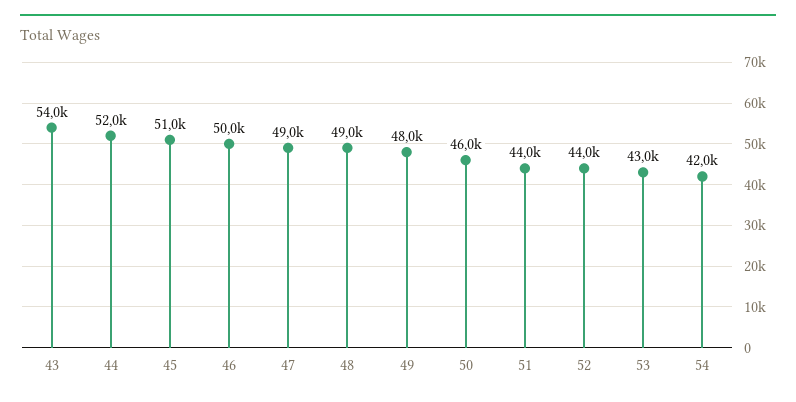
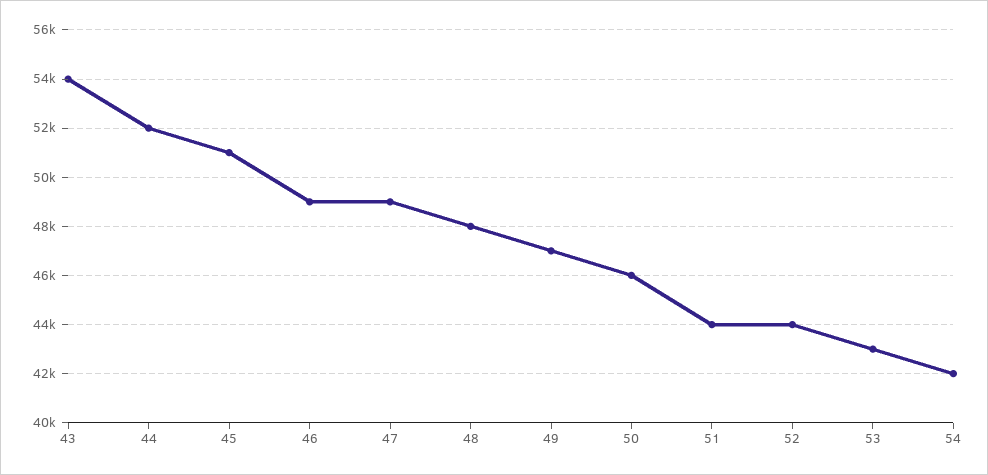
  {
    "43": 54000,
    "44": 52000,
    "45": 51000,
-   "46": 50000,
+   "46": 49000,
    "47": 49000,
-   "48": 49000,
+   "48": 48000,
-   "49": 48000,
+   "49": 47000,
    "50": 46000,
    "51": 44000,
    "52": 44000,
    "53": 43000,
    "54": 42000
  }

